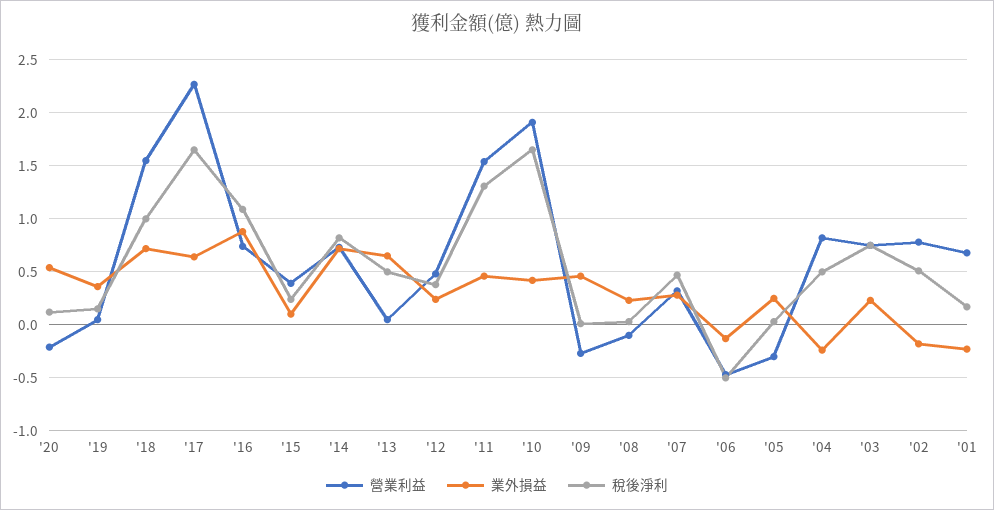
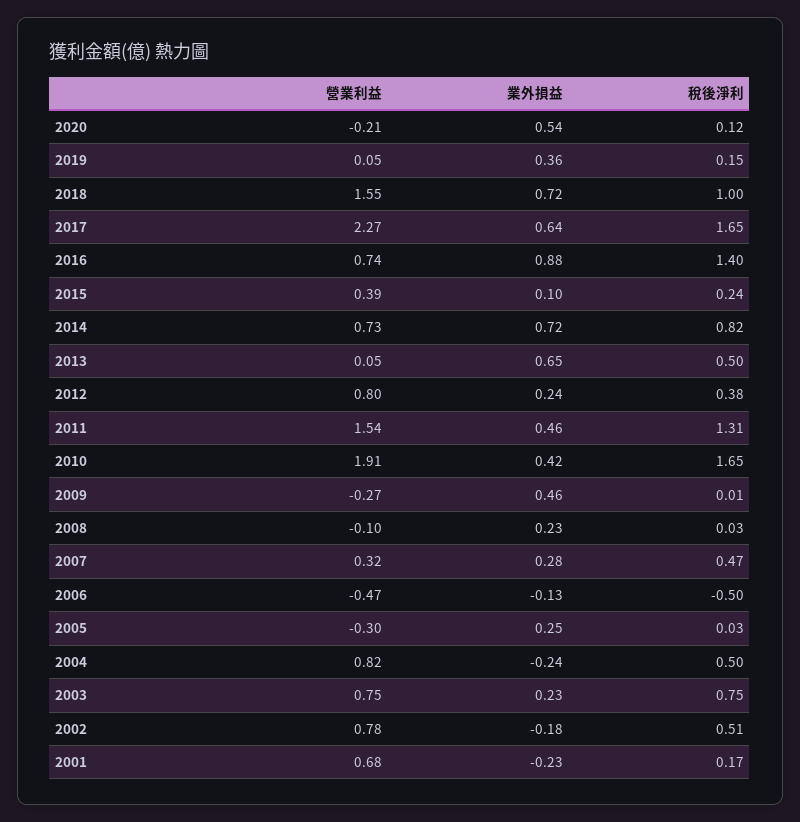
  {
    "營業利益": {
      "'20": -0.21,
      "'19": 0.05,
      "'18": 1.55,
      "'17": 2.27,
      "'16": 0.74,
      "'15": 0.39,
      "'14": 0.73,
      "'13": 0.05,
-     "'12": 0.5,
+     "'12": 0.8,
      "'11": 1.54,
      "'10": 1.91,
      "'09": -0.27,
      "'08": -0.1,
      "'07": 0.32,
      "'06": -0.47,
      "'05": -0.3,
      "'04": 0.82,
      "'03": 0.75,
      "'02": 0.78,
      "'01": 0.68
    },
    "業外損益": {
      "'20": 0.54,
      "'19": 0.36,
      "'18": 0.72,
      "'17": 0.64,
      "'16": 0.88,
      "'15": 0.1,
      "'14": 0.72,
      "'13": 0.65,
      "'12": 0.24,
      "'11": 0.46,
      "'10": 0.42,
      "'09": 0.46,
      "'08": 0.23,
      "'07": 0.28,
      "'06": -0.13,
      "'05": 0.25,
      "'04": -0.24,
      "'03": 0.23,
      "'02": -0.18,
      "'01": -0.23
    },
    "稅後淨利": {
      "'20": 0.12,
      "'19": 0.15,
      "'18": 1,
      "'17": 1.65,
-     "'16": 1.1,
+     "'16": 1.4,
      "'15": 0.24,
      "'14": 0.82,
      "'13": 0.5,
      "'12": 0.38,
      "'11": 1.31,
      "'10": 1.65,
      "'09": 0.01,
      "'08": 0.03,
      "'07": 0.47,
      "'06": -0.5,
      "'05": 0.03,
      "'04": 0.5,
      "'03": 0.75,
      "'02": 0.51,
      "'01": 0.17
    }
  }

